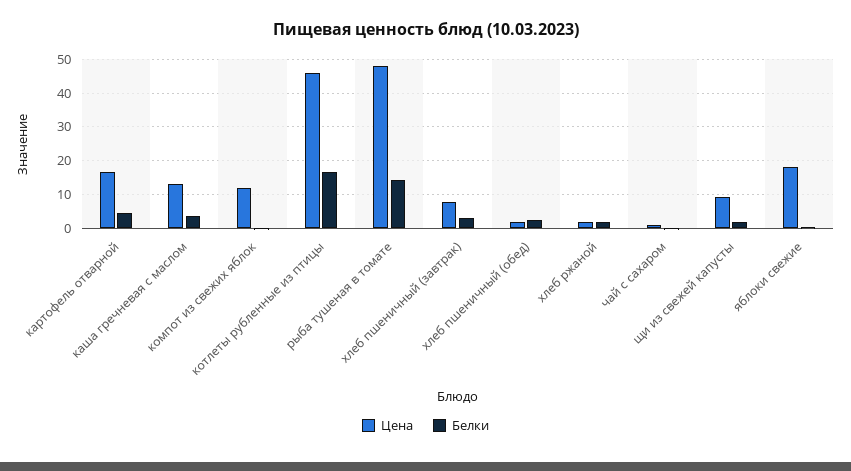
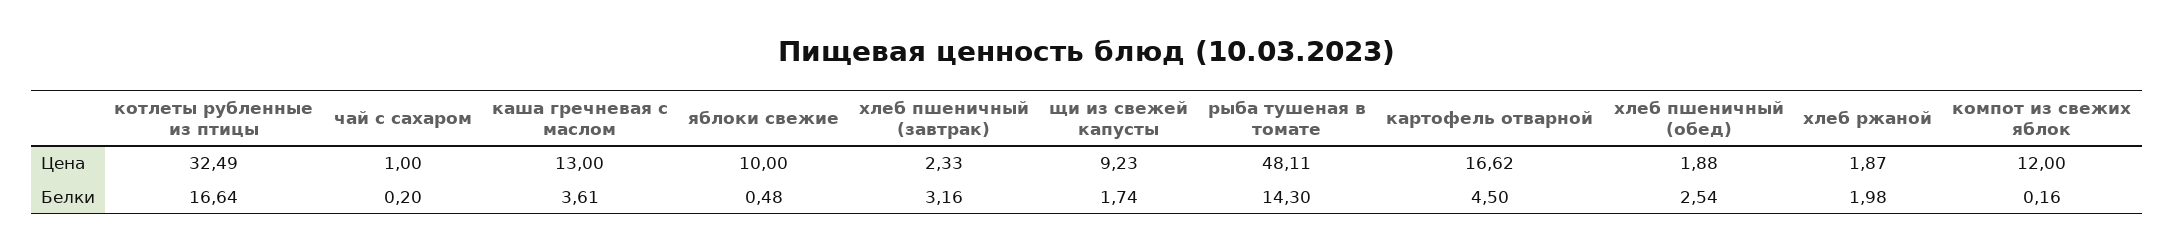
  {
    "Цена": {
      "картофель отварной": 16.62,
      "каша гречневая с маслом": 13,
      "компот из свежих яблок": 12,
-     "котлеты рубленные из птицы": 46,
+     "котлеты рубленные из птицы": 32.49,
      "рыба тушеная в томате": 48.11,
-     "хлеб пшеничный (завтрак)": 8,
+     "хлеб пшеничный (завтрак)": 2.33,
      "хлеб пшеничный (обед)": 1.88,
      "хлеб ржаной": 1.87,
      "чай с сахаром": 1,
      "щи из свежей капусты": 9.23,
-     "яблоки свежие": 18
+     "яблоки свежие": 10
    },
    "Белки": {
      "картофель отварной": 4.5,
      "каша гречневая с маслом": 3.61,
      "компот из свежих яблок": 0.16,
      "котлеты рубленные из птицы": 16.64,
      "рыба тушеная в томате": 14.3,
      "хлеб пшеничный (завтрак)": 3.16,
      "хлеб пшеничный (обед)": 2.54,
      "хлеб ржаной": 1.98,
      "чай с сахаром": 0.2,
      "щи из свежей капусты": 1.74,
      "яблоки свежие": 0.48
    }
  }

